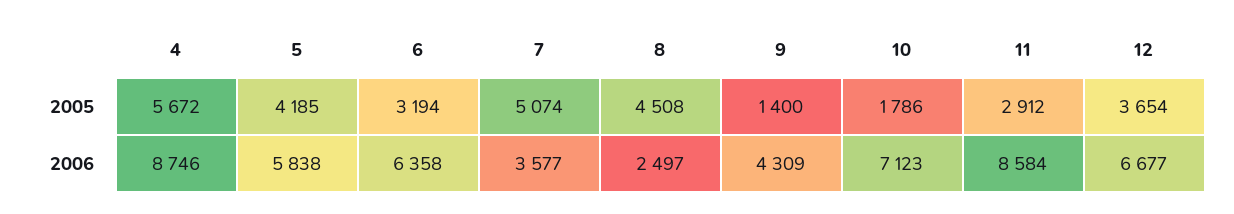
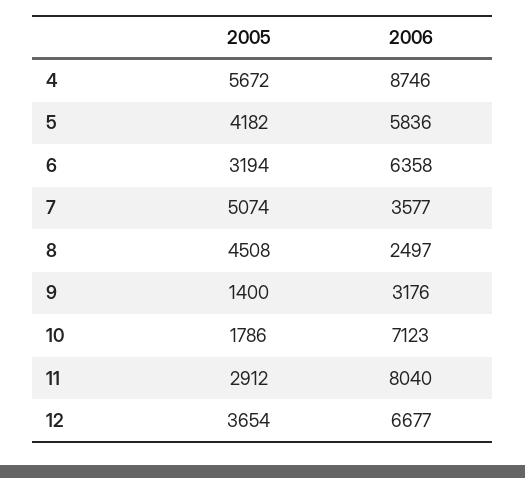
  {
    "4": {
      "2005": 5672,
      "2006": 8746
    },
    "5": {
-     "2005": 4185,
+     "2005": 4182,
-     "2006": 5838
+     "2006": 5836
    },
    "6": {
      "2005": 3194,
      "2006": 6358
    },
    "7": {
      "2005": 5074,
      "2006": 3577
    },
    "8": {
      "2005": 4508,
      "2006": 2497
    },
    "9": {
      "2005": 1400,
-     "2006": 4309
+     "2006": 3176
    },
    "10": {
      "2005": 1786,
      "2006": 7123
    },
    "11": {
      "2005": 2912,
-     "2006": 8584
+     "2006": 8040
    },
    "12": {
      "2005": 3654,
      "2006": 6677
    }
  }

